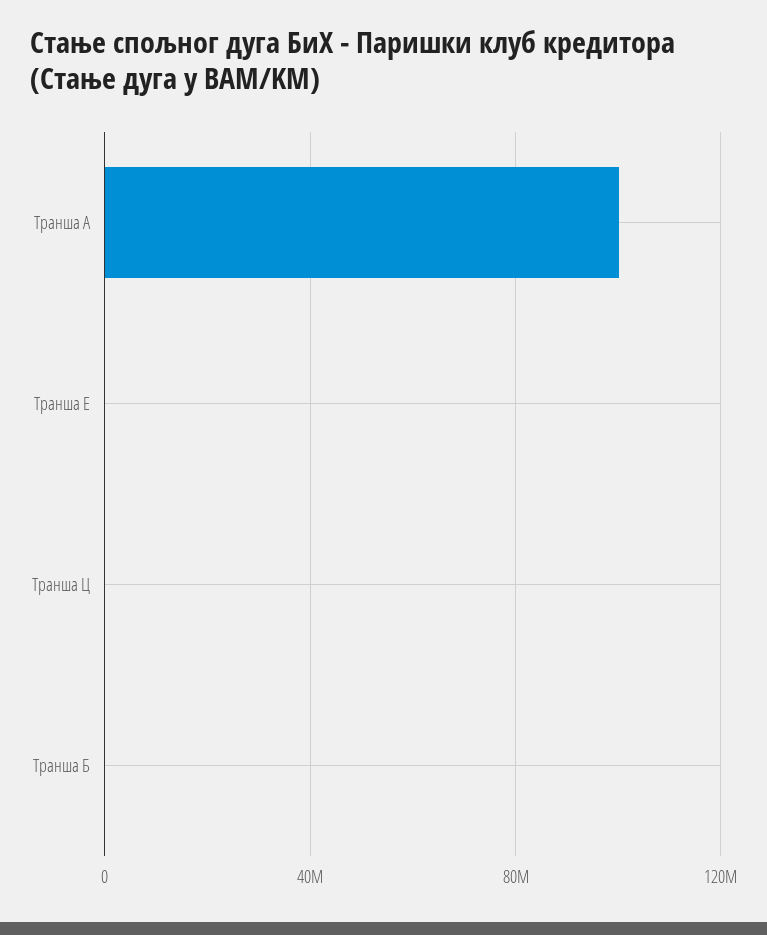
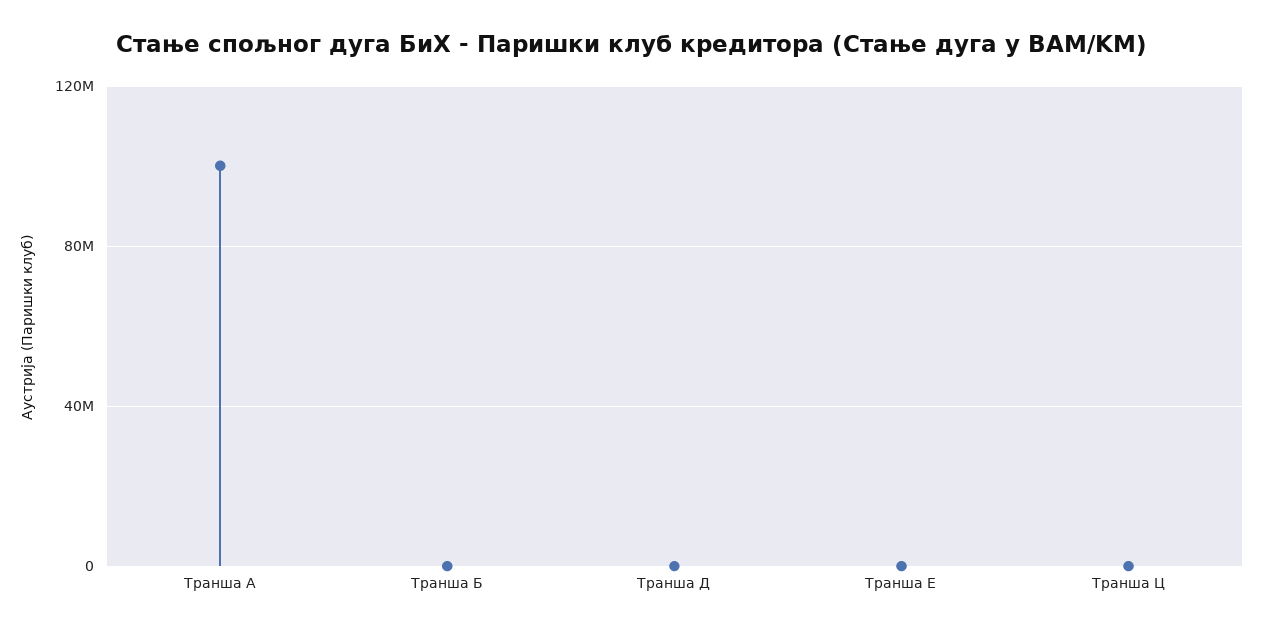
  {
    "Транша А": 100000000,
    "Транша Е": 0,
    "Транша Ц": 0,
-   "Транша Б": 0
+   "Транша Б": 0,
+   "Транша Д": 0
  }

